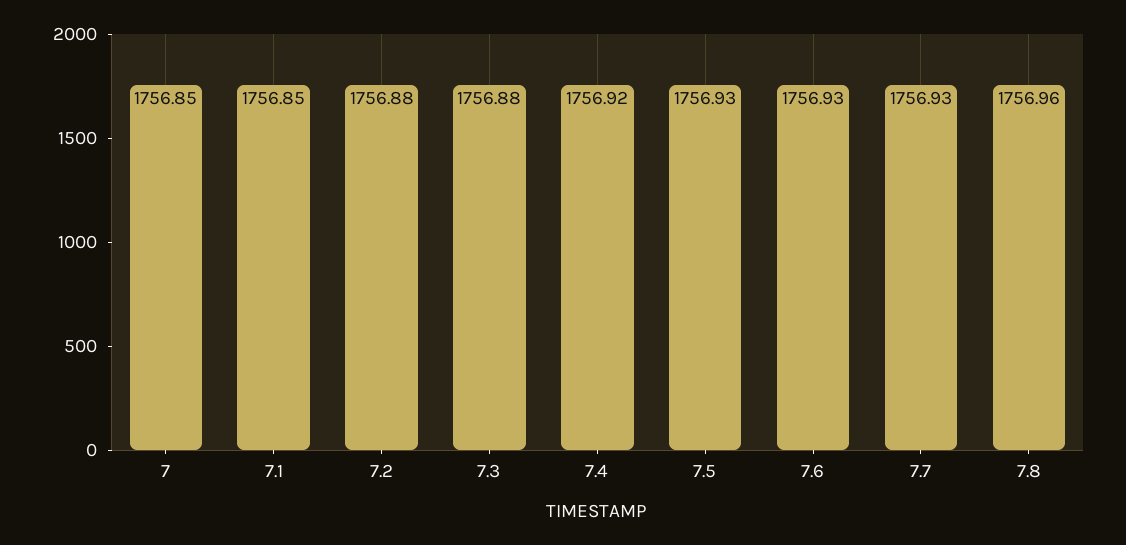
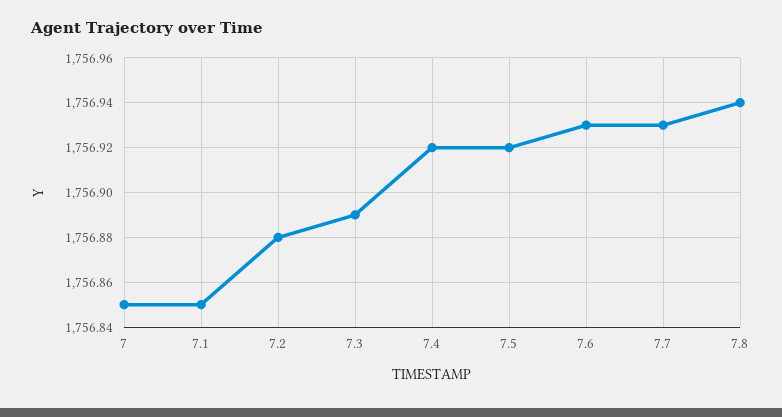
  {
    "7": 1756.85,
    "7.1": 1756.85,
    "7.2": 1756.88,
-   "7.3": 1756.88,
+   "7.3": 1756.89,
    "7.4": 1756.92,
-   "7.5": 1756.93,
+   "7.5": 1756.92,
    "7.6": 1756.93,
    "7.7": 1756.93,
-   "7.8": 1756.96
+   "7.8": 1756.94
  }

